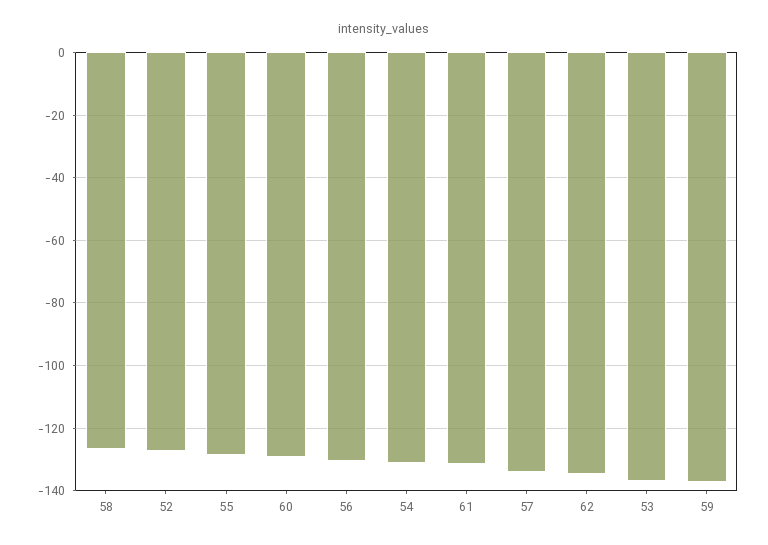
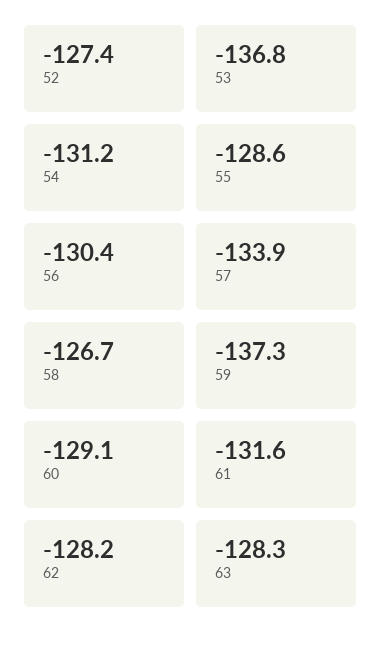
  {
    "58": -126.7,
    "52": -127.4,
    "55": -128.6,
    "60": -129.1,
    "56": -130.4,
    "54": -131.2,
    "61": -131.6,
    "57": -133.9,
-   "62": -134,
+   "62": -128.2,
    "53": -136.8,
-   "59": -137.3
+   "59": -137.3,
+   "63": -128.3
  }

